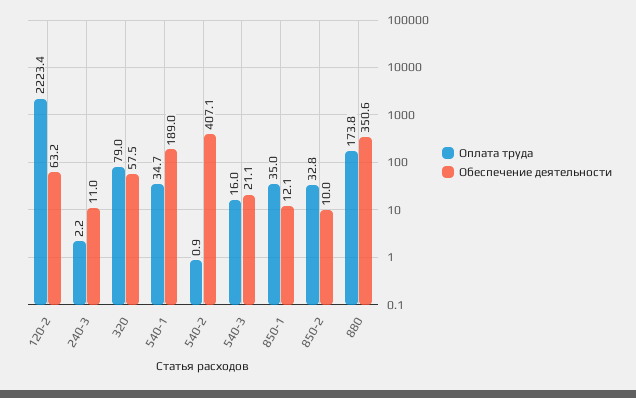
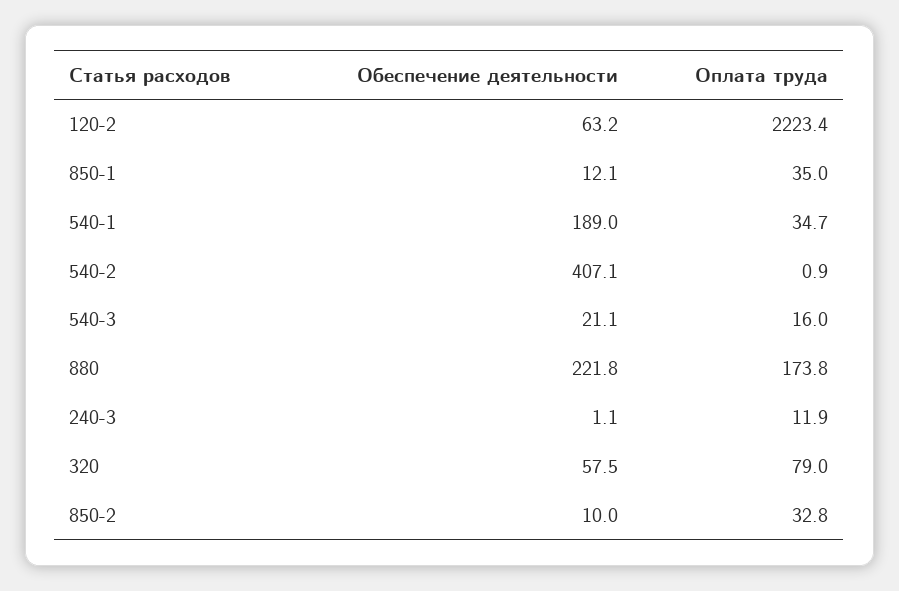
  {
    "Оплата труда": {
      "120-2": 2223.4,
-     "240-3": 2.2,
+     "240-3": 11.9,
      "320": 79,
      "540-1": 34.7,
      "540-2": 0.9,
      "540-3": 16,
      "850-1": 35,
      "850-2": 32.8,
      "880": 173.8
    },
    "Обеспечение деятельности": {
      "120-2": 63.2,
-     "240-3": 11,
+     "240-3": 1.1,
      "320": 57.5,
      "540-1": 189,
      "540-2": 407.1,
      "540-3": 21.1,
      "850-1": 12.1,
      "850-2": 10,
-     "880": 350.6
+     "880": 221.8
    }
  }

